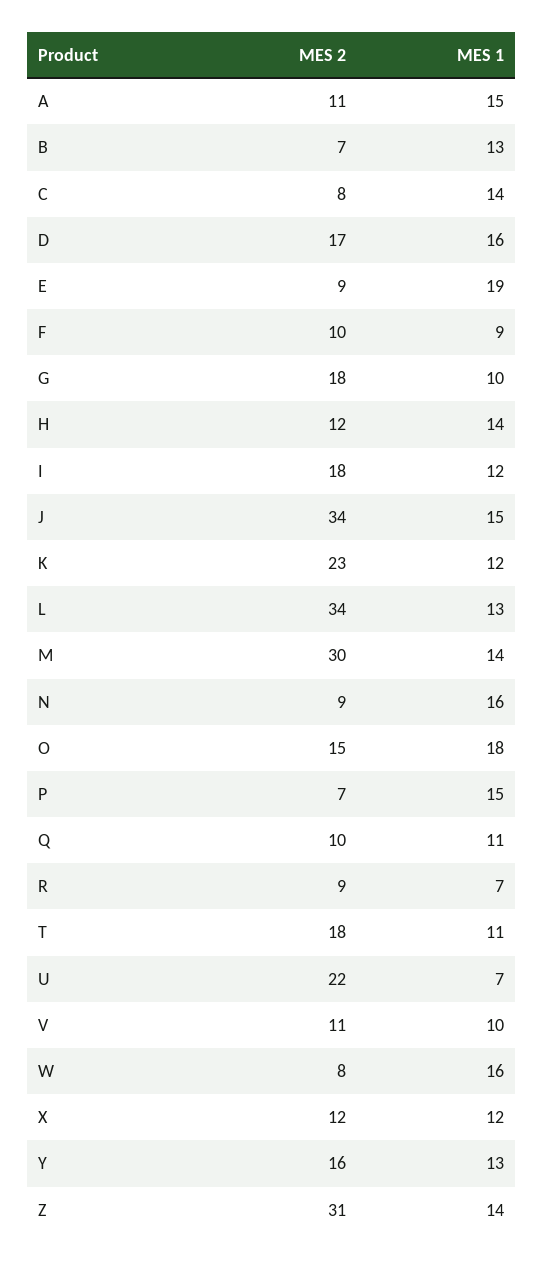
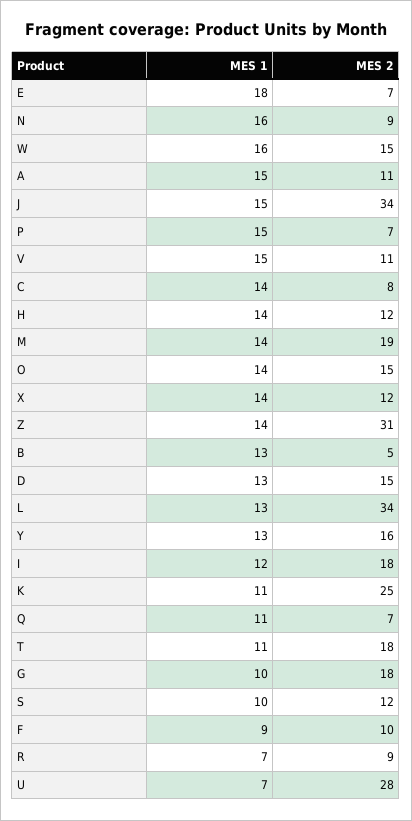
  {
    "MES 2": {
      "A": 11,
-     "B": 7,
+     "B": 5,
      "C": 8,
-     "D": 17,
+     "D": 15,
-     "E": 9,
+     "E": 7,
      "F": 10,
      "G": 18,
      "H": 12,
      "I": 18,
      "J": 34,
-     "K": 23,
+     "K": 25,
      "L": 34,
-     "M": 30,
+     "M": 19,
      "N": 9,
      "O": 15,
      "P": 7,
-     "Q": 10,
+     "Q": 7,
      "R": 9,
      "T": 18,
-     "U": 22,
+     "U": 28,
      "V": 11,
-     "W": 8,
+     "W": 15,
      "X": 12,
      "Y": 16,
-     "Z": 31
+     "Z": 31,
+     "S": 12
    },
    "MES 1": {
      "A": 15,
      "B": 13,
      "C": 14,
-     "D": 16,
+     "D": 13,
-     "E": 19,
+     "E": 18,
      "F": 9,
      "G": 10,
      "H": 14,
      "I": 12,
      "J": 15,
-     "K": 12,
+     "K": 11,
      "L": 13,
      "M": 14,
      "N": 16,
-     "O": 18,
+     "O": 14,
      "P": 15,
      "Q": 11,
      "R": 7,
      "T": 11,
      "U": 7,
-     "V": 10,
+     "V": 15,
      "W": 16,
-     "X": 12,
+     "X": 14,
      "Y": 13,
-     "Z": 14
+     "Z": 14,
+     "S": 10
    }
  }

